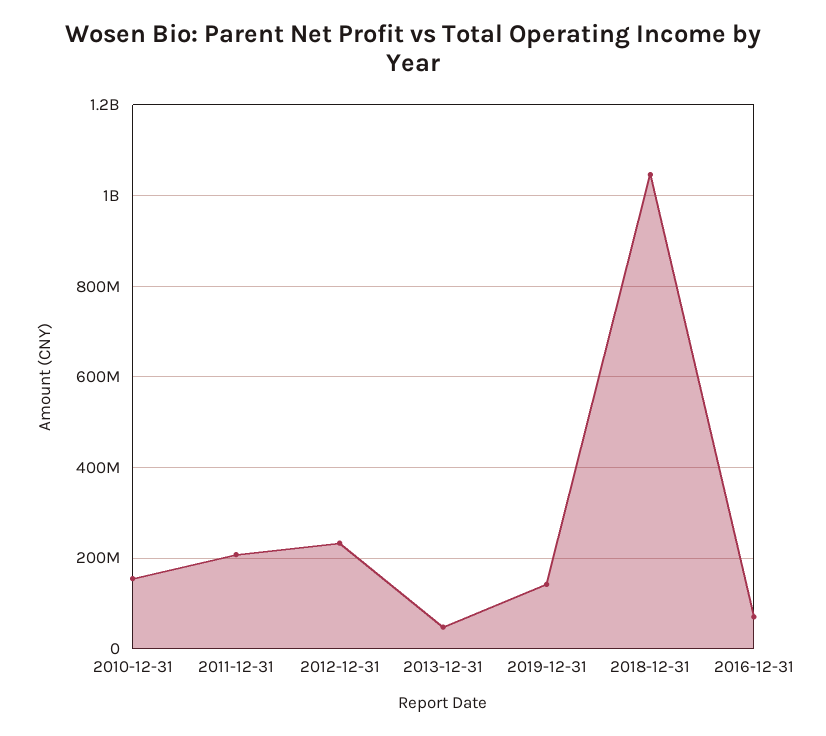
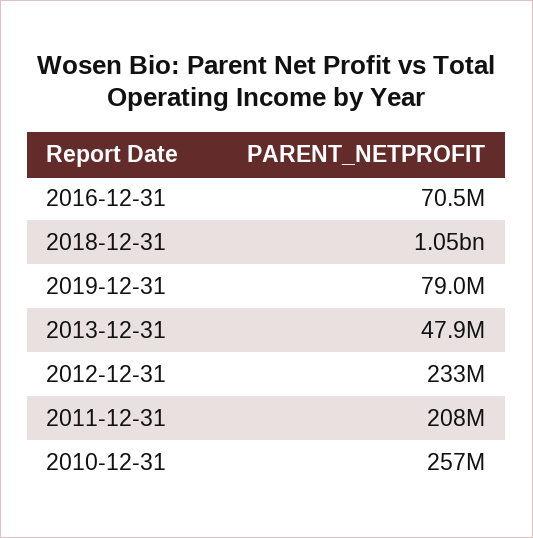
  {
-   "2010-12-31": 160000000,
+   "2010-12-31": 257000000,
    "2011-12-31": 208000000,
    "2012-12-31": 233000000,
    "2013-12-31": 47900000,
-   "2019-12-31": 140000000,
+   "2019-12-31": 79000000,
    "2018-12-31": 1050000000,
    "2016-12-31": 70500000
  }

